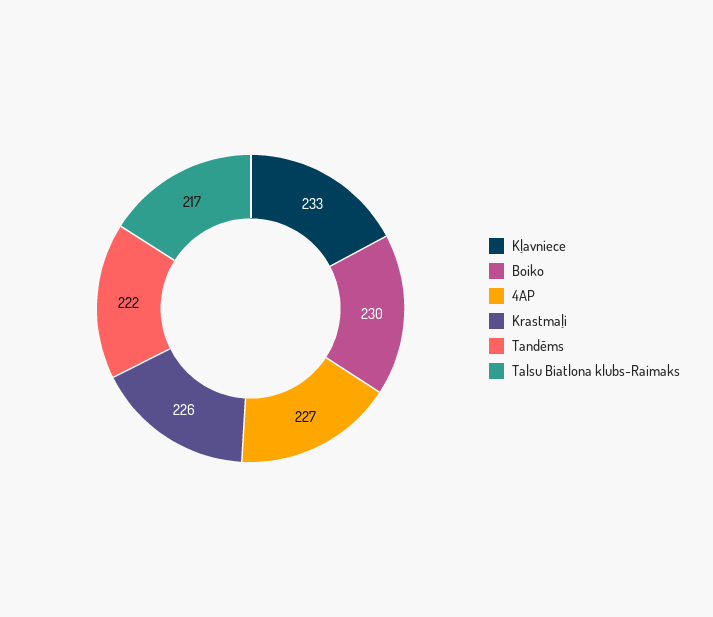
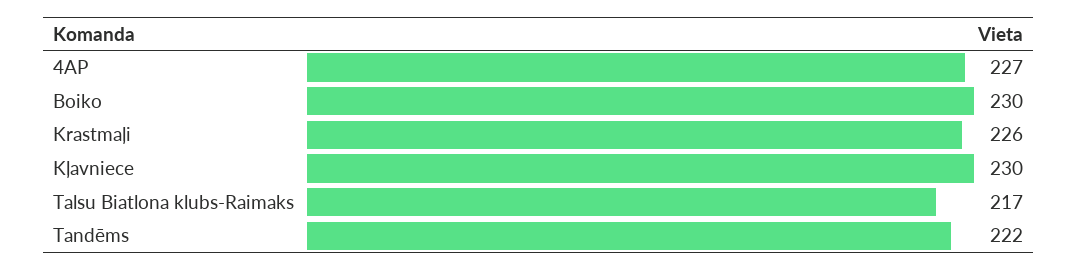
  {
-   "Kļavniece": 233,
+   "Kļavniece": 230,
    "Boiko": 230,
    "4AP": 227,
    "Krastmaļi": 226,
    "Tandēms": 222,
    "Talsu Biatlona klubs-Raimaks": 217
  }

